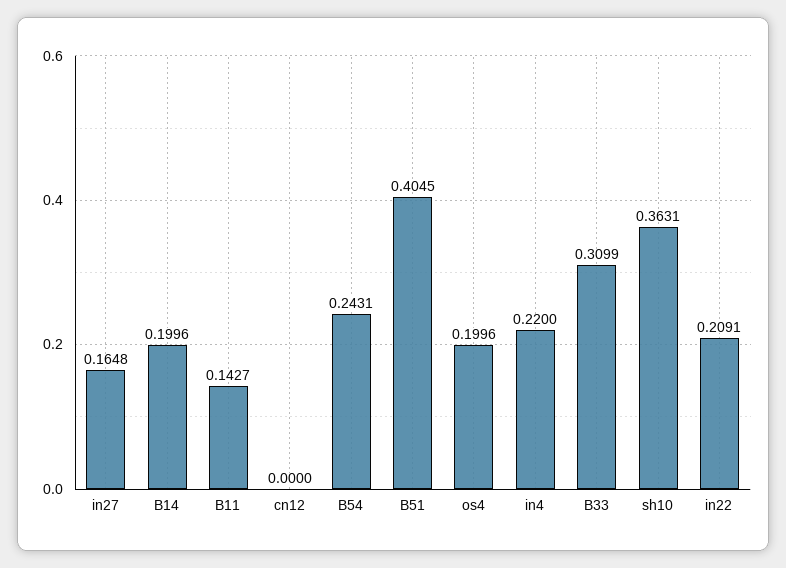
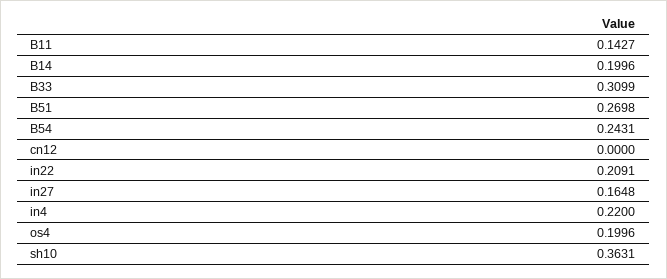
  {
    "in27": 0.1648,
    "B14": 0.1996,
    "B11": 0.1427,
    "cn12": 0,
    "B54": 0.2431,
-   "B51": 0.4045,
+   "B51": 0.2698,
    "os4": 0.1996,
    "in4": 0.22,
    "B33": 0.3099,
    "sh10": 0.3631,
    "in22": 0.2091
  }

